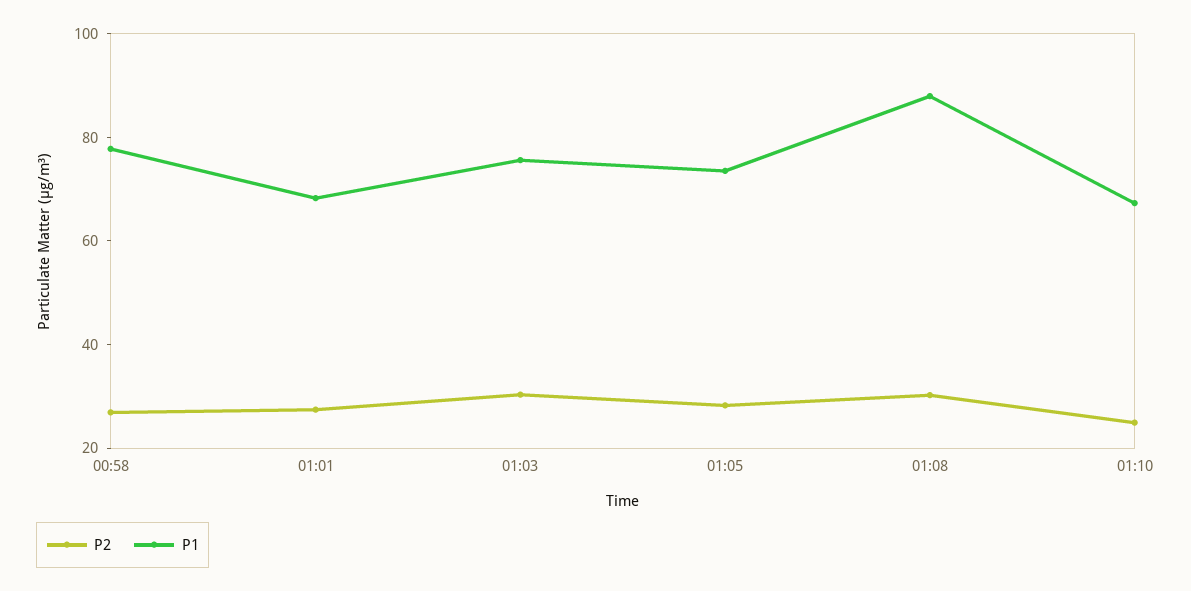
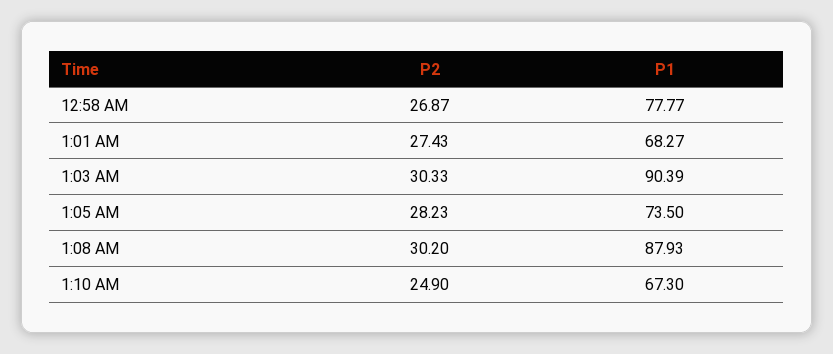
  {
    "P2": {
      "00:58": 26.87,
      "01:01": 27.43,
      "01:03": 30.33,
      "01:05": 28.23,
      "01:08": 30.2,
      "01:10": 24.9
    },
    "P1": {
      "00:58": 77.77,
      "01:01": 68.27,
-     "01:03": 75,
+     "01:03": 90.39,
      "01:05": 73.5,
      "01:08": 87.93,
      "01:10": 67.3
    }
  }

